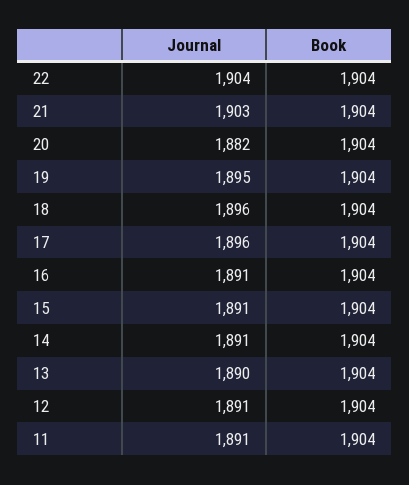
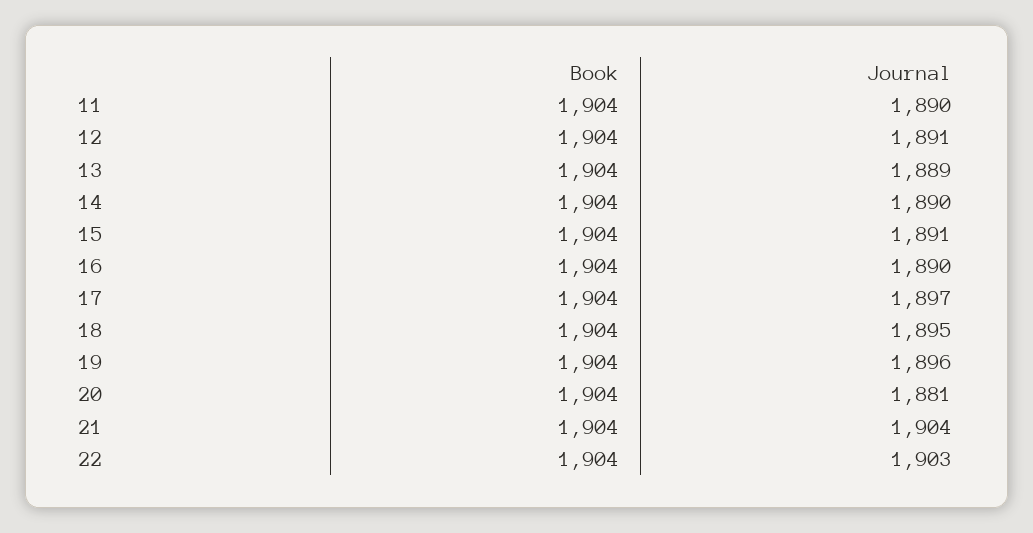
  {
    "Journal": {
-     "22": 1904,
+     "22": 1903,
-     "21": 1903,
+     "21": 1904,
-     "20": 1882,
+     "20": 1881,
-     "19": 1895,
+     "19": 1896,
-     "18": 1896,
+     "18": 1895,
-     "17": 1896,
+     "17": 1897,
-     "16": 1891,
+     "16": 1890,
      "15": 1891,
-     "14": 1891,
+     "14": 1890,
-     "13": 1890,
+     "13": 1889,
      "12": 1891,
-     "11": 1891
+     "11": 1890
    },
    "Book": {
      "22": 1904,
      "21": 1904,
      "20": 1904,
      "19": 1904,
      "18": 1904,
      "17": 1904,
      "16": 1904,
      "15": 1904,
      "14": 1904,
      "13": 1904,
      "12": 1904,
      "11": 1904
    }
  }

